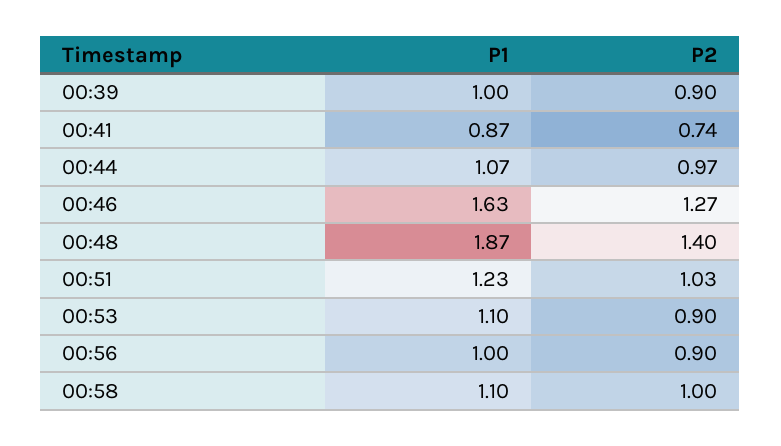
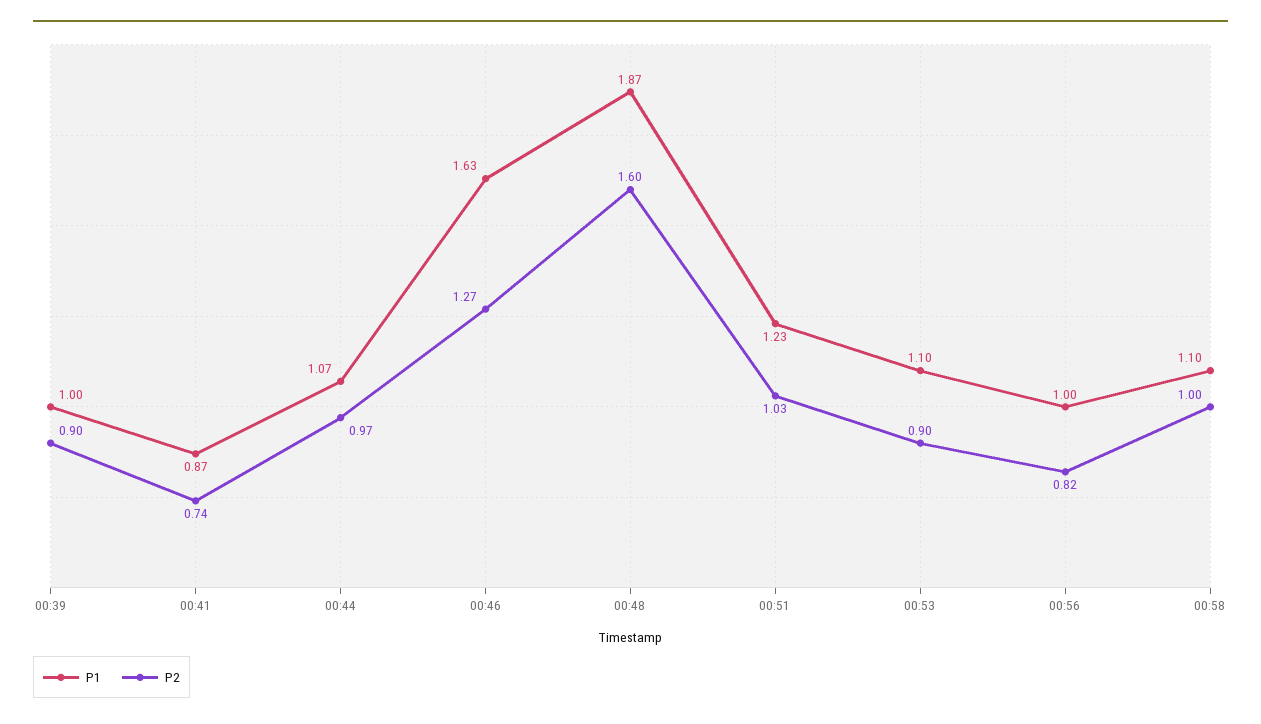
  {
    "P1": {
      "00:39": 1,
      "00:41": 0.87,
      "00:44": 1.07,
      "00:46": 1.63,
      "00:48": 1.87,
      "00:51": 1.23,
      "00:53": 1.1,
      "00:56": 1,
      "00:58": 1.1
    },
    "P2": {
      "00:39": 0.9,
      "00:41": 0.74,
      "00:44": 0.97,
      "00:46": 1.27,
-     "00:48": 1.4,
+     "00:48": 1.6,
      "00:51": 1.03,
      "00:53": 0.9,
-     "00:56": 0.9,
+     "00:56": 0.82,
      "00:58": 1
    }
  }

